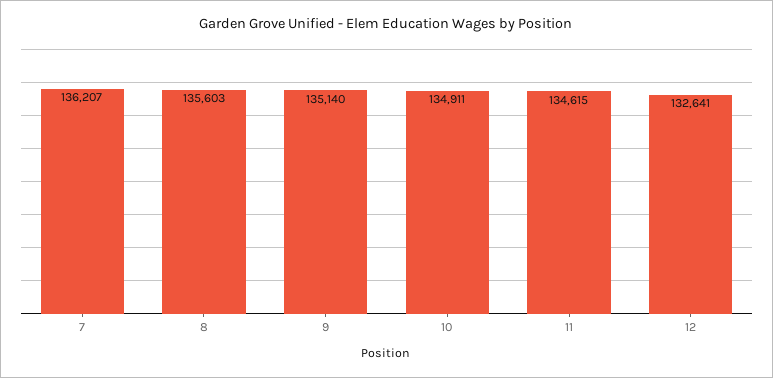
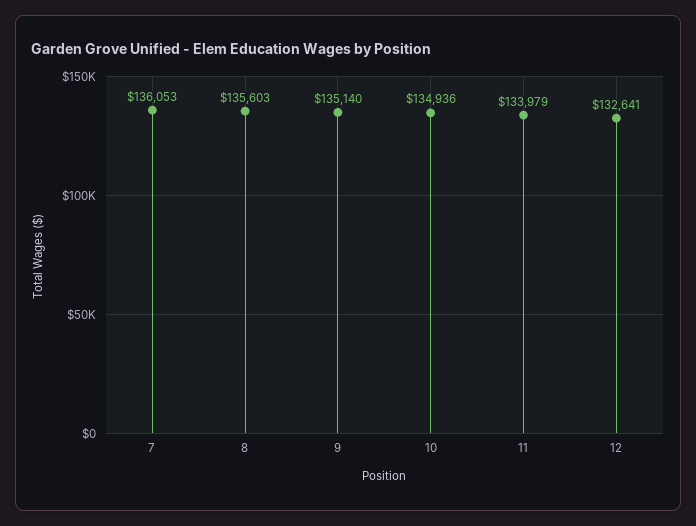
  {
-   "7": 136207,
+   "7": 136053,
    "8": 135603,
    "9": 135140,
-   "10": 134911,
+   "10": 134936,
-   "11": 134615,
+   "11": 133979,
    "12": 132641
  }

